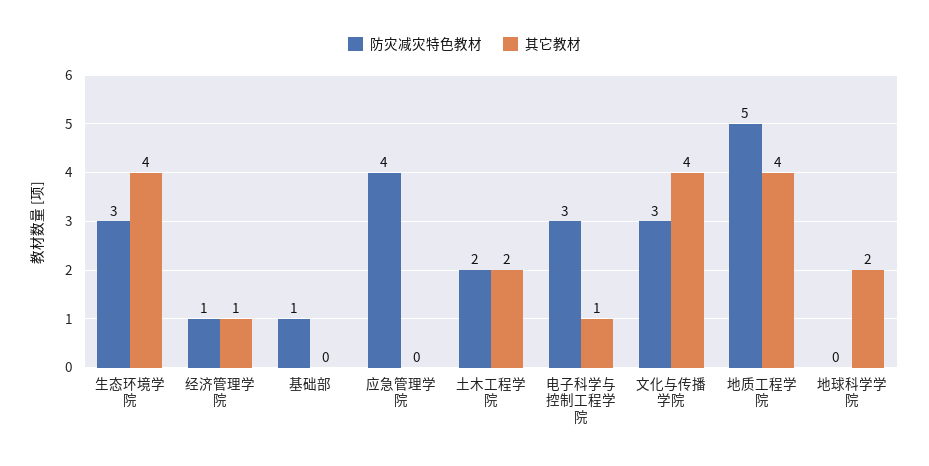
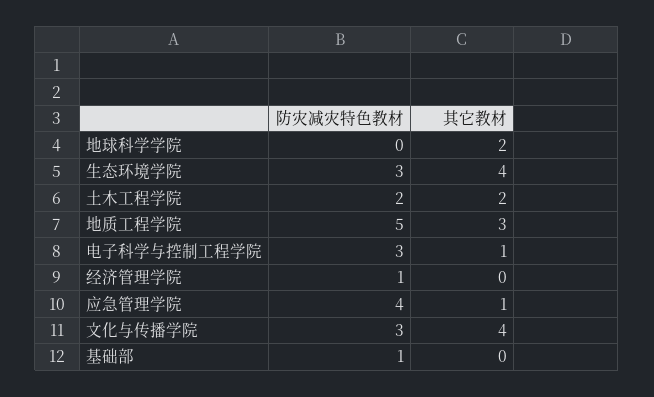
  {
    "防灾减灾特色教材": {
      "生态环境学院": 3,
      "经济管理学院": 1,
      "基础部": 1,
      "应急管理学院": 4,
      "土木工程学院": 2,
      "电子科学与控制工程学院": 3,
      "文化与传播学院": 3,
      "地质工程学院": 5,
      "地球科学学院": 0
    },
    "其它教材": {
      "生态环境学院": 4,
-     "经济管理学院": 1,
+     "经济管理学院": 0,
      "基础部": 0,
-     "应急管理学院": 0,
+     "应急管理学院": 1,
      "土木工程学院": 2,
      "电子科学与控制工程学院": 1,
      "文化与传播学院": 4,
-     "地质工程学院": 4,
+     "地质工程学院": 3,
      "地球科学学院": 2
    }
  }

